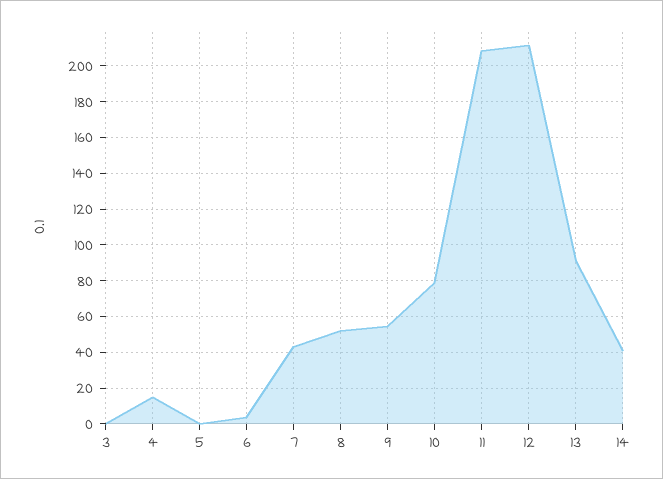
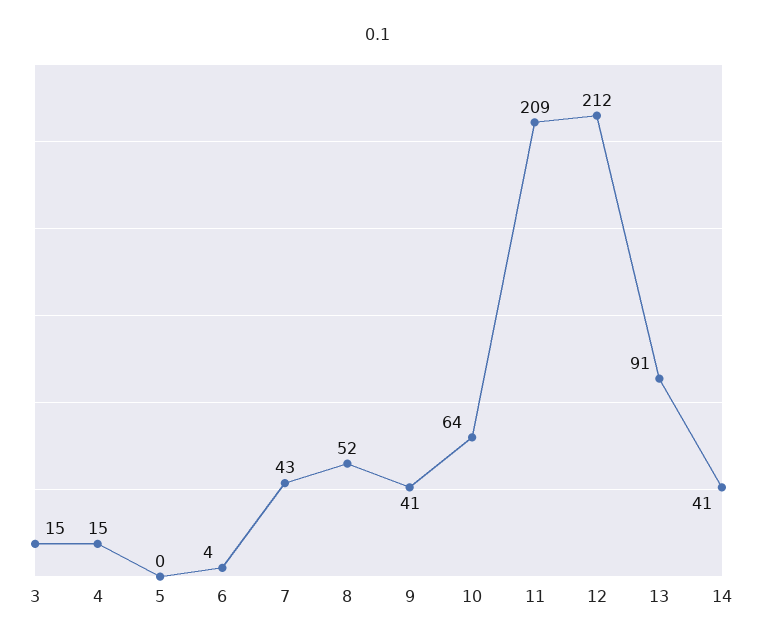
  {
-   "3": 0,
+   "3": 15,
    "4": 15,
    "5": 0,
    "6": 4,
    "7": 43,
    "8": 52,
-   "9": 55,
+   "9": 41,
-   "10": 80,
+   "10": 64,
    "11": 209,
    "12": 212,
    "13": 91,
    "14": 41
  }

